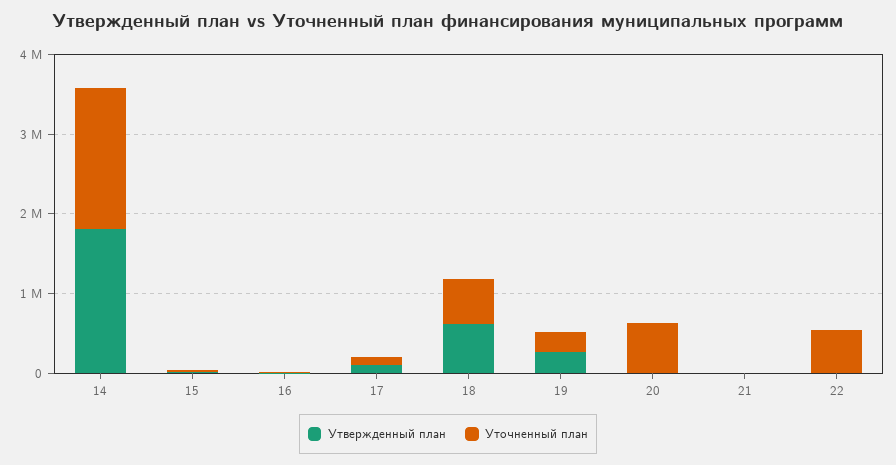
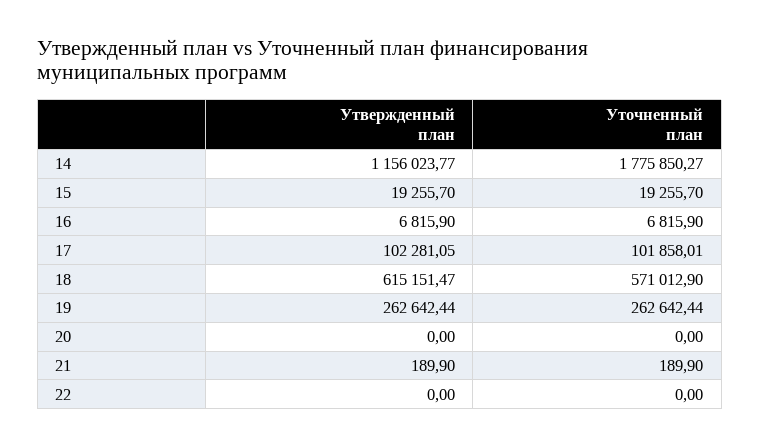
  {
    "Утвержденный план": {
-     "14": 1800000,
+     "14": 1156023.77,
      "15": 19255.7,
      "16": 6815.9,
      "17": 102281.05,
      "18": 615151.47,
      "19": 262642.44,
      "20": 0,
      "21": 189.9,
      "22": 0
    },
    "Уточненный план": {
      "14": 1775850.27,
      "15": 19255.7,
      "16": 6815.9,
      "17": 101858.01,
      "18": 571012.9,
      "19": 262642.44,
-     "20": 600000,
+     "20": 0,
      "21": 189.9,
-     "22": 600000
+     "22": 0
    }
  }

